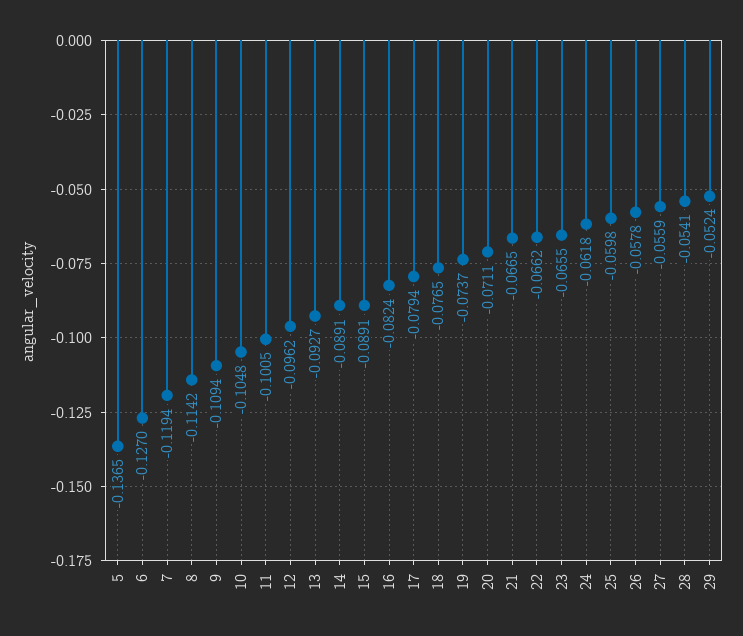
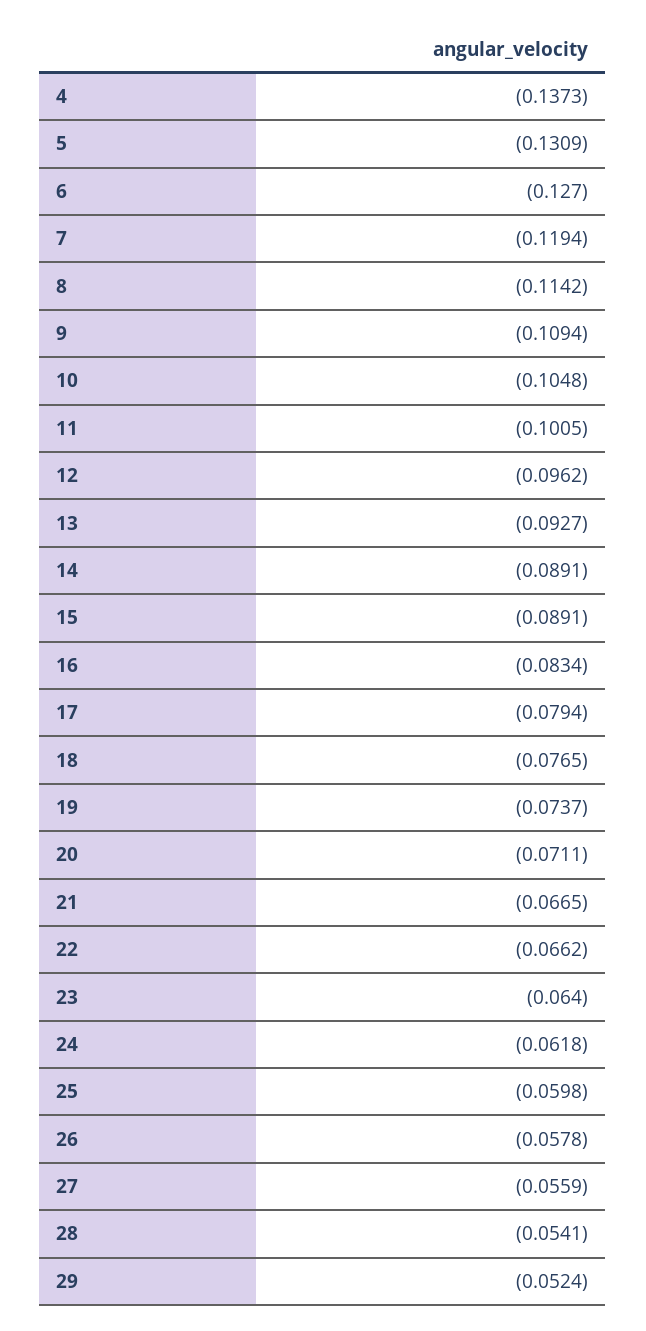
  {
-   "5": -0.1365,
+   "5": -0.1309,
    "6": -0.127,
    "7": -0.1194,
    "8": -0.1142,
    "9": -0.1094,
    "10": -0.1048,
    "11": -0.1005,
    "12": -0.0962,
    "13": -0.0927,
    "14": -0.0891,
    "15": -0.0891,
-   "16": -0.0824,
+   "16": -0.0834,
    "17": -0.0794,
    "18": -0.0765,
    "19": -0.0737,
    "20": -0.0711,
    "21": -0.0665,
    "22": -0.0662,
-   "23": -0.0655,
+   "23": -0.064,
    "24": -0.0618,
    "25": -0.0598,
    "26": -0.0578,
    "27": -0.0559,
    "28": -0.0541,
-   "29": -0.0524
+   "29": -0.0524,
+   "4": -0.1373
  }

